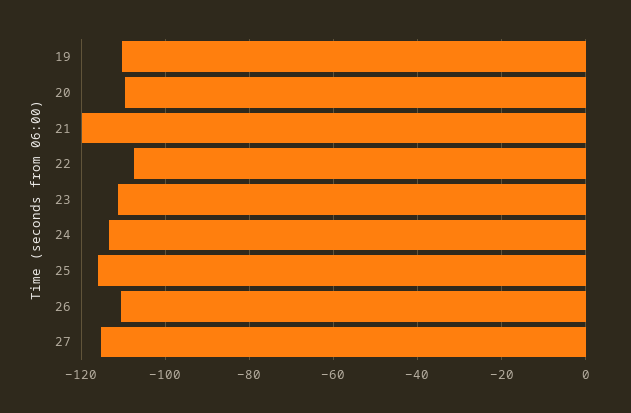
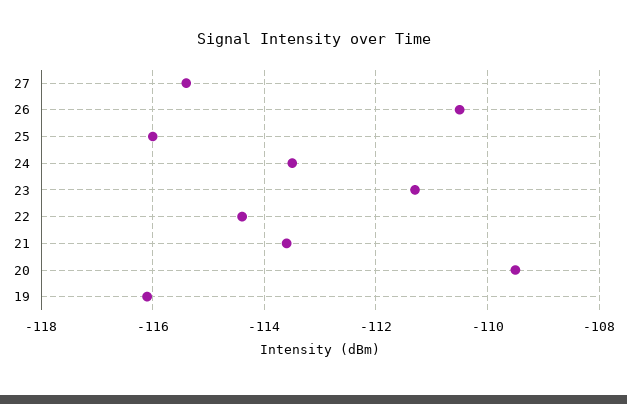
  {
-   "19": -110,
+   "19": -116,
    "20": -109.5,
-   "21": -120,
+   "21": -113.5,
-   "22": -108,
+   "22": -114.5,
    "23": -111.5,
    "24": -113.5,
    "25": -116,
    "26": -110.5,
    "27": -115.5
  }

